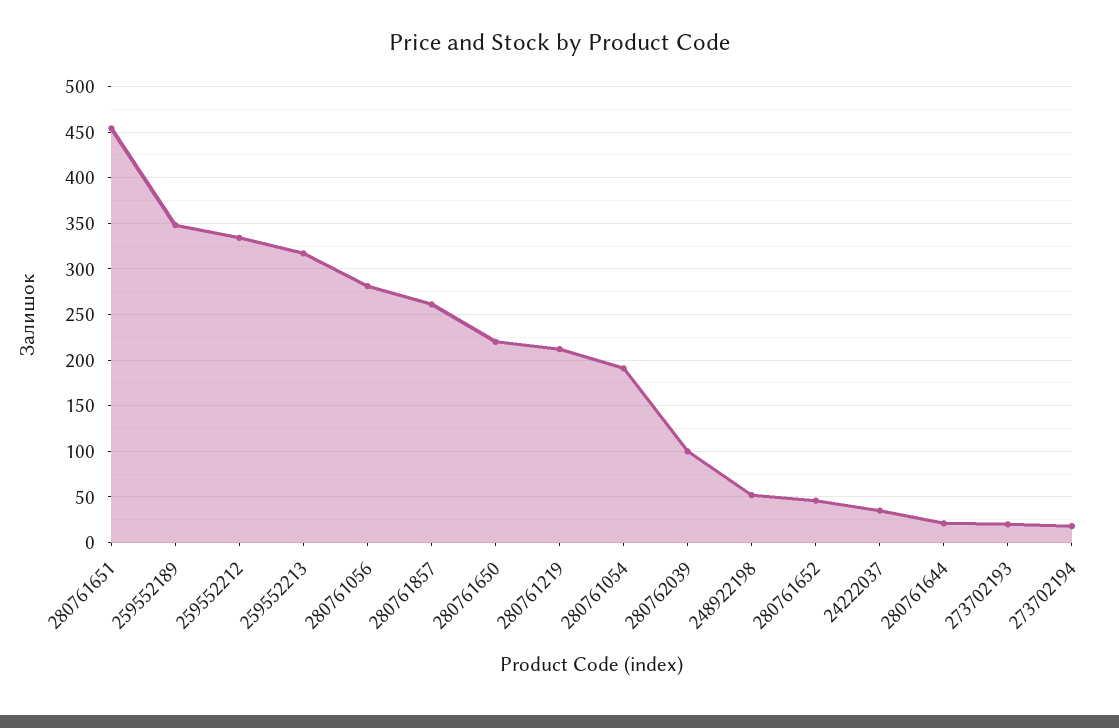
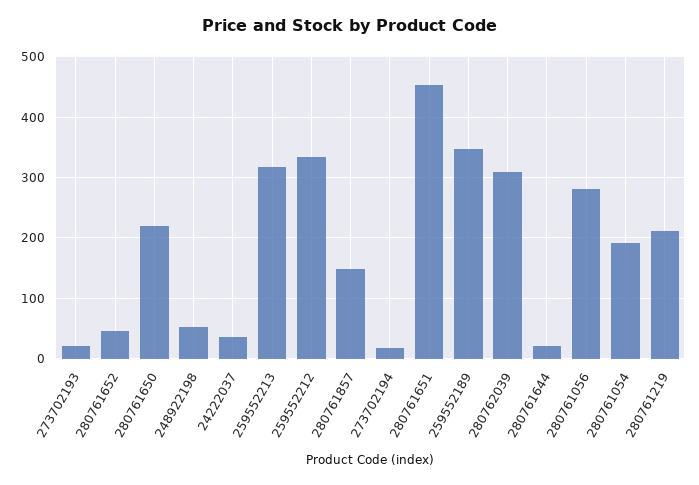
  {
    "280761651": 450,
    "259552189": 350,
    "259552212": 330,
    "259552213": 320,
    "280761056": 280,
-   "280761857": 260,
+   "280761857": 150,
    "280761650": 220,
    "280761219": 210,
    "280761054": 190,
-   "280762039": 100,
+   "280762039": 310,
    "248922198": 50,
    "280761652": 50,
    "24222037": 40,
    "280761644": 20,
    "273702193": 20,
    "273702194": 20
  }

